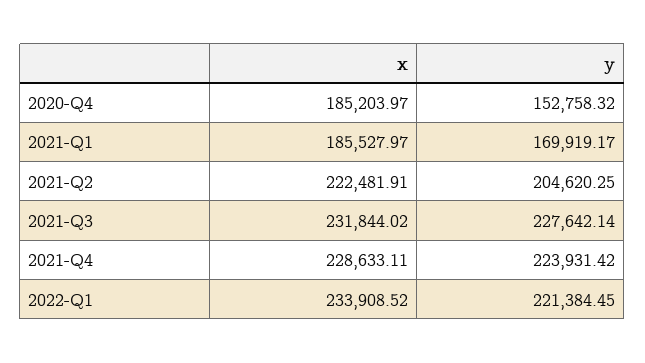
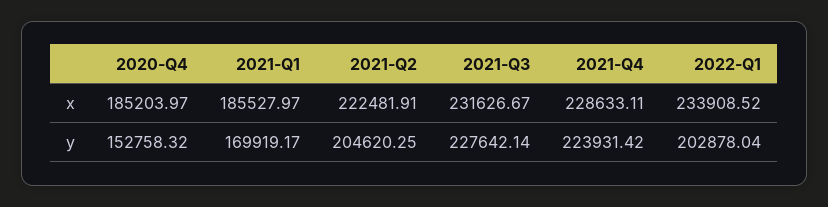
  {
    "x": {
      "2020-Q4": 185203.97,
      "2021-Q1": 185527.97,
      "2021-Q2": 222481.91,
-     "2021-Q3": 231844.02,
+     "2021-Q3": 231626.67,
      "2021-Q4": 228633.11,
      "2022-Q1": 233908.52
    },
    "y": {
      "2020-Q4": 152758.32,
      "2021-Q1": 169919.17,
      "2021-Q2": 204620.25,
      "2021-Q3": 227642.14,
      "2021-Q4": 223931.42,
-     "2022-Q1": 221384.45
+     "2022-Q1": 202878.04
    }
  }

